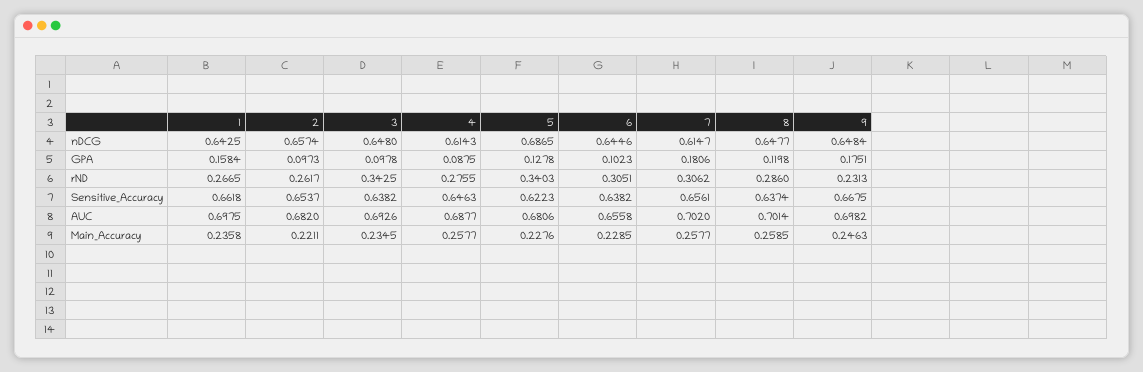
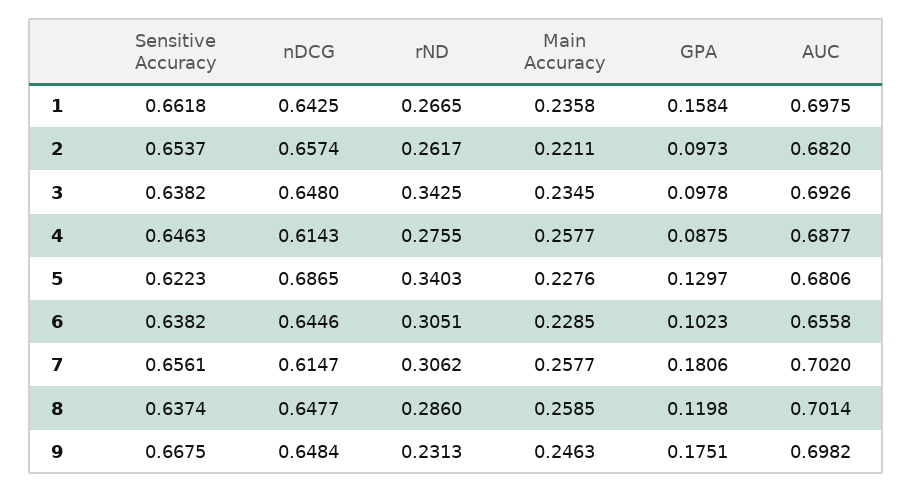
  {
    "1": {
      "nDCG": 0.6425,
      "GPA": 0.1584,
      "rND": 0.2665,
      "Sensitive_Accuracy": 0.6618,
      "AUC": 0.6975,
      "Main_Accuracy": 0.2358
    },
    "2": {
      "nDCG": 0.6574,
      "GPA": 0.0973,
      "rND": 0.2617,
      "Sensitive_Accuracy": 0.6537,
      "AUC": 0.682,
      "Main_Accuracy": 0.2211
    },
    "3": {
      "nDCG": 0.648,
      "GPA": 0.0978,
      "rND": 0.3425,
      "Sensitive_Accuracy": 0.6382,
      "AUC": 0.6926,
      "Main_Accuracy": 0.2345
    },
    "4": {
      "nDCG": 0.6143,
      "GPA": 0.0875,
      "rND": 0.2755,
      "Sensitive_Accuracy": 0.6463,
      "AUC": 0.6877,
      "Main_Accuracy": 0.2577
    },
    "5": {
      "nDCG": 0.6865,
-     "GPA": 0.1278,
+     "GPA": 0.1297,
      "rND": 0.3403,
      "Sensitive_Accuracy": 0.6223,
      "AUC": 0.6806,
      "Main_Accuracy": 0.2276
    },
    "6": {
      "nDCG": 0.6446,
      "GPA": 0.1023,
      "rND": 0.3051,
      "Sensitive_Accuracy": 0.6382,
      "AUC": 0.6558,
      "Main_Accuracy": 0.2285
    },
    "7": {
      "nDCG": 0.6147,
      "GPA": 0.1806,
      "rND": 0.3062,
      "Sensitive_Accuracy": 0.6561,
      "AUC": 0.702,
      "Main_Accuracy": 0.2577
    },
    "8": {
      "nDCG": 0.6477,
      "GPA": 0.1198,
      "rND": 0.286,
      "Sensitive_Accuracy": 0.6374,
      "AUC": 0.7014,
      "Main_Accuracy": 0.2585
    },
    "9": {
      "nDCG": 0.6484,
      "GPA": 0.1751,
      "rND": 0.2313,
      "Sensitive_Accuracy": 0.6675,
      "AUC": 0.6982,
      "Main_Accuracy": 0.2463
    }
  }

